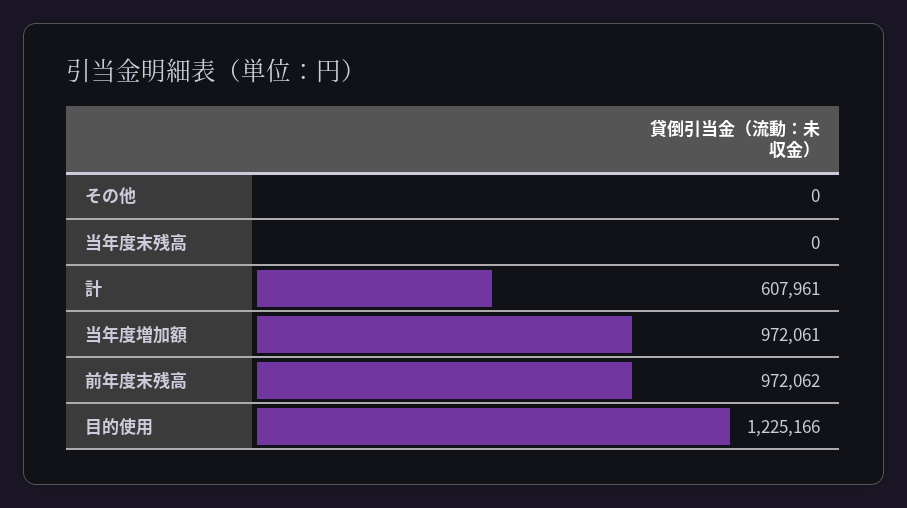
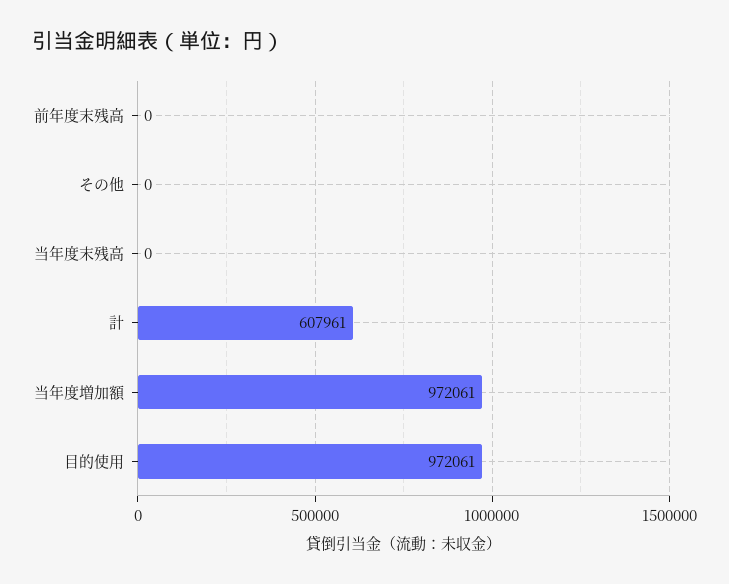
  {
    "その他": 0,
    "当年度末残高": 0,
    "計": 607961,
    "当年度増加額": 972061,
-   "前年度末残高": 972062,
+   "前年度末残高": 0,
-   "目的使用": 1225166
+   "目的使用": 972061
  }

